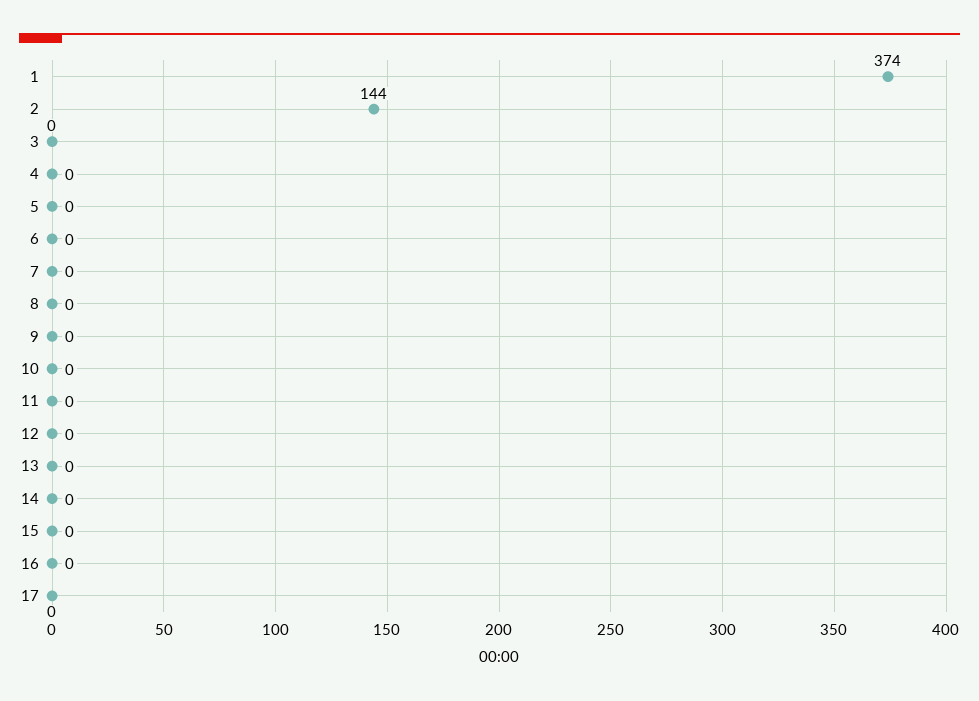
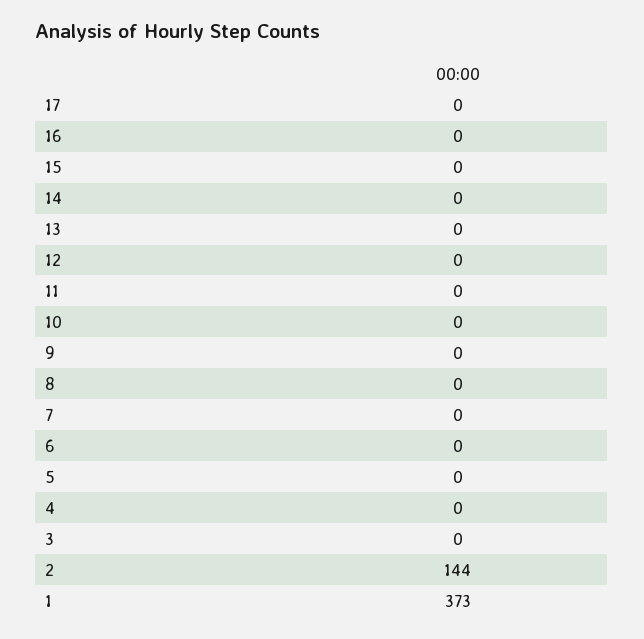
  {
-   "1": 374,
+   "1": 373,
    "2": 144,
    "3": 0,
    "4": 0,
    "5": 0,
    "6": 0,
    "7": 0,
    "8": 0,
    "9": 0,
    "10": 0,
    "11": 0,
    "12": 0,
    "13": 0,
    "14": 0,
    "15": 0,
    "16": 0,
    "17": 0
  }

